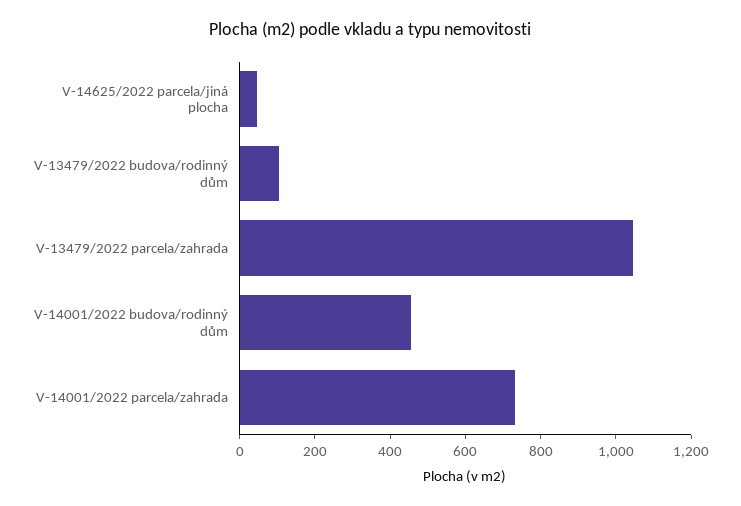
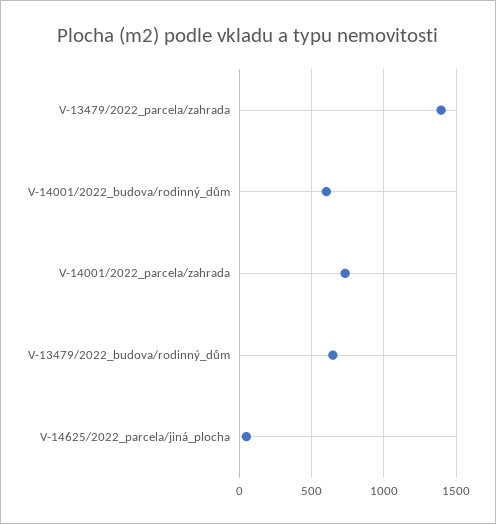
  {
    "V-14625/2022 parcela/jiná plocha": 50,
-   "V-13479/2022 budova/rodinný dům": 100,
+   "V-13479/2022 budova/rodinný dům": 650,
-   "V-13479/2022 parcela/zahrada": 1050,
+   "V-13479/2022 parcela/zahrada": 1400,
-   "V-14001/2022 budova/rodinný dům": 450,
+   "V-14001/2022 budova/rodinný dům": 600,
    "V-14001/2022 parcela/zahrada": 750
  }

